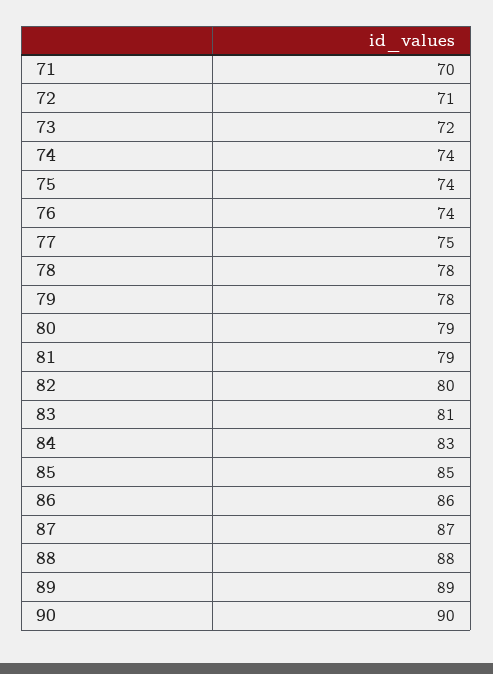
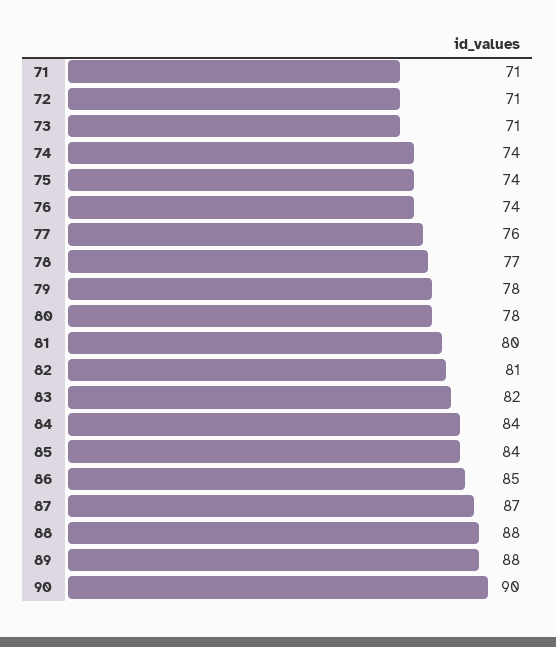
  {
-   "71": 70,
+   "71": 71,
    "72": 71,
-   "73": 72,
+   "73": 71,
    "74": 74,
    "75": 74,
    "76": 74,
-   "77": 75,
+   "77": 76,
-   "78": 78,
+   "78": 77,
    "79": 78,
-   "80": 79,
+   "80": 78,
-   "81": 79,
+   "81": 80,
-   "82": 80,
+   "82": 81,
-   "83": 81,
+   "83": 82,
-   "84": 83,
+   "84": 84,
-   "85": 85,
+   "85": 84,
-   "86": 86,
+   "86": 85,
    "87": 87,
    "88": 88,
-   "89": 89,
+   "89": 88,
    "90": 90
  }

